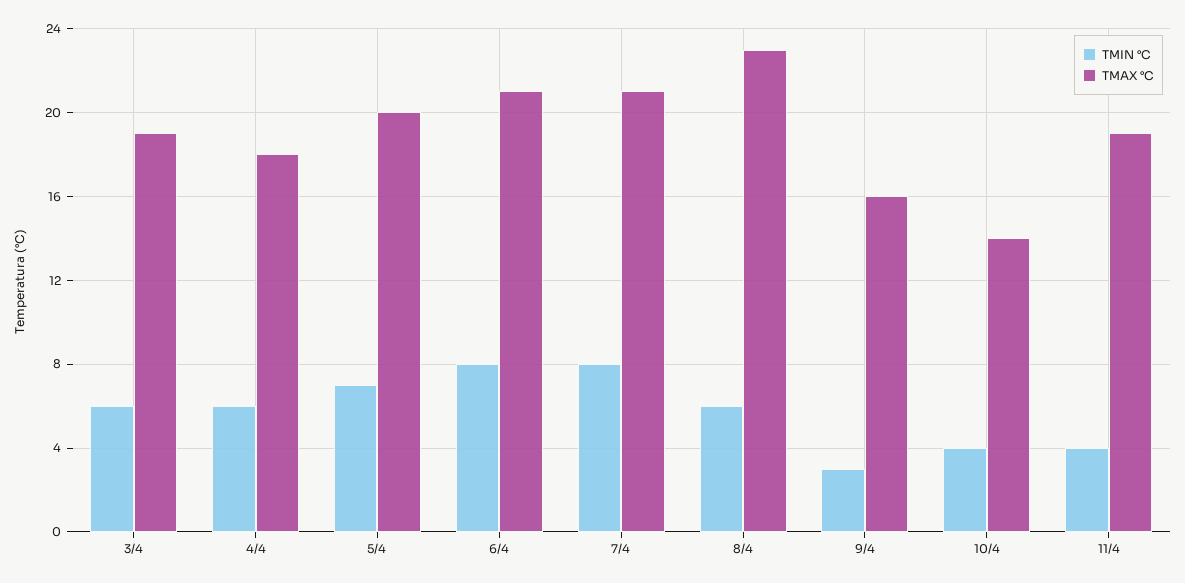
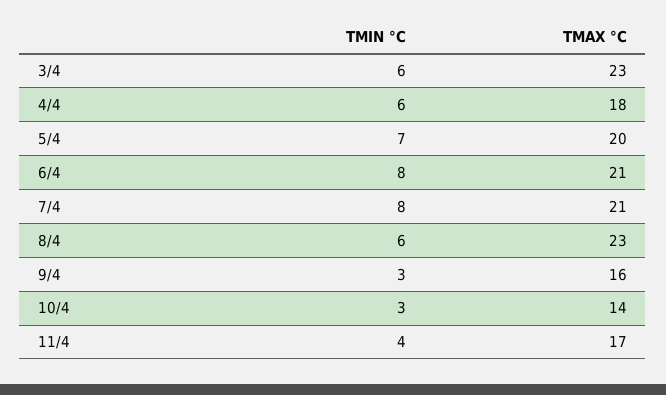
  {
    "TMIN °C": {
      "3/4": 6,
      "4/4": 6,
      "5/4": 7,
      "6/4": 8,
      "7/4": 8,
      "8/4": 6,
      "9/4": 3,
-     "10/4": 4,
+     "10/4": 3,
      "11/4": 4
    },
    "TMAX °C": {
-     "3/4": 19,
+     "3/4": 23,
      "4/4": 18,
      "5/4": 20,
      "6/4": 21,
      "7/4": 21,
      "8/4": 23,
      "9/4": 16,
      "10/4": 14,
-     "11/4": 19
+     "11/4": 17
    }
  }

